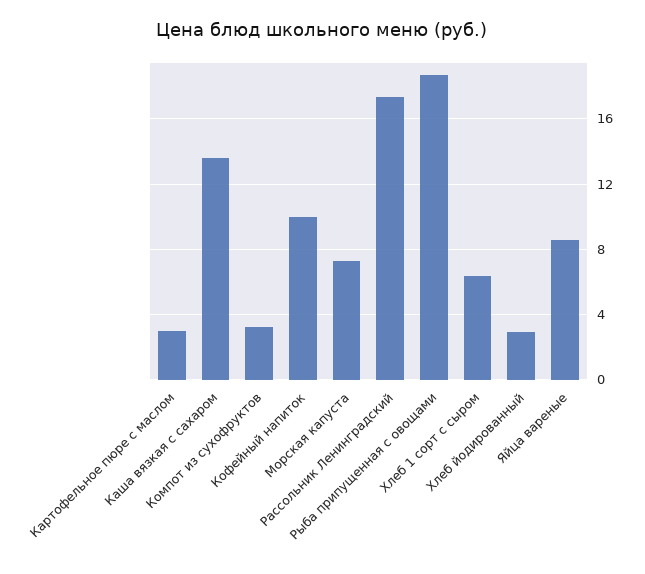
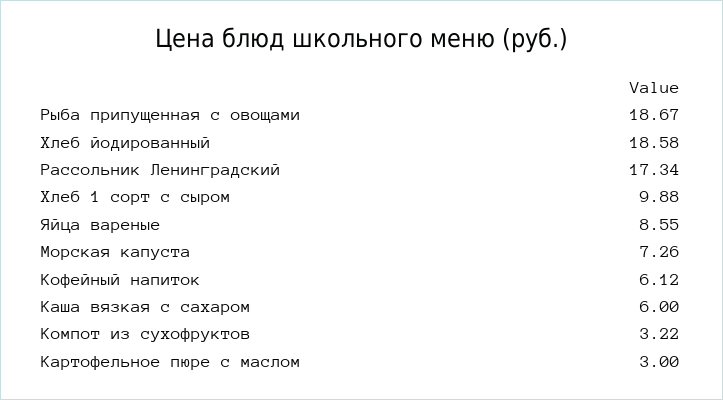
  {
    "Картофельное пюре с маслом": 3,
-   "Каша вязкая с сахаром": 13.5,
+   "Каша вязкая с сахаром": 6,
    "Компот из сухофруктов": 3.22,
-   "Кофейный напиток": 10,
+   "Кофейный напиток": 6.12,
    "Морская капуста": 7.26,
    "Рассольник Ленинградский": 17.34,
    "Рыба припущенная с овощами": 18.67,
-   "Хлеб 1 сорт с сыром": 6.5,
+   "Хлеб 1 сорт с сыром": 9.88,
-   "Хлеб йодированный": 3,
+   "Хлеб йодированный": 18.58,
    "Яйца вареные": 8.55
  }

